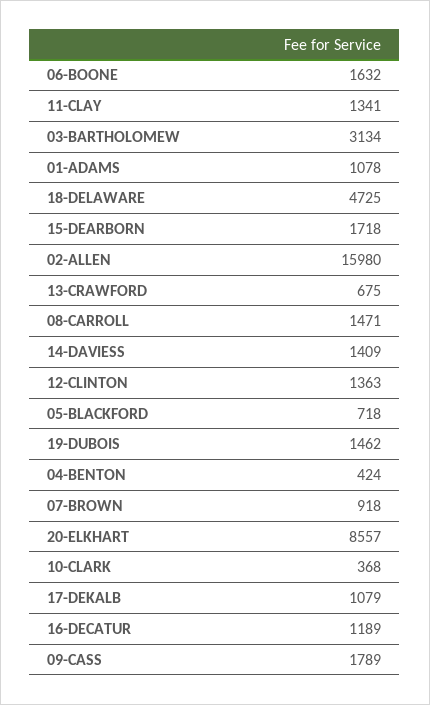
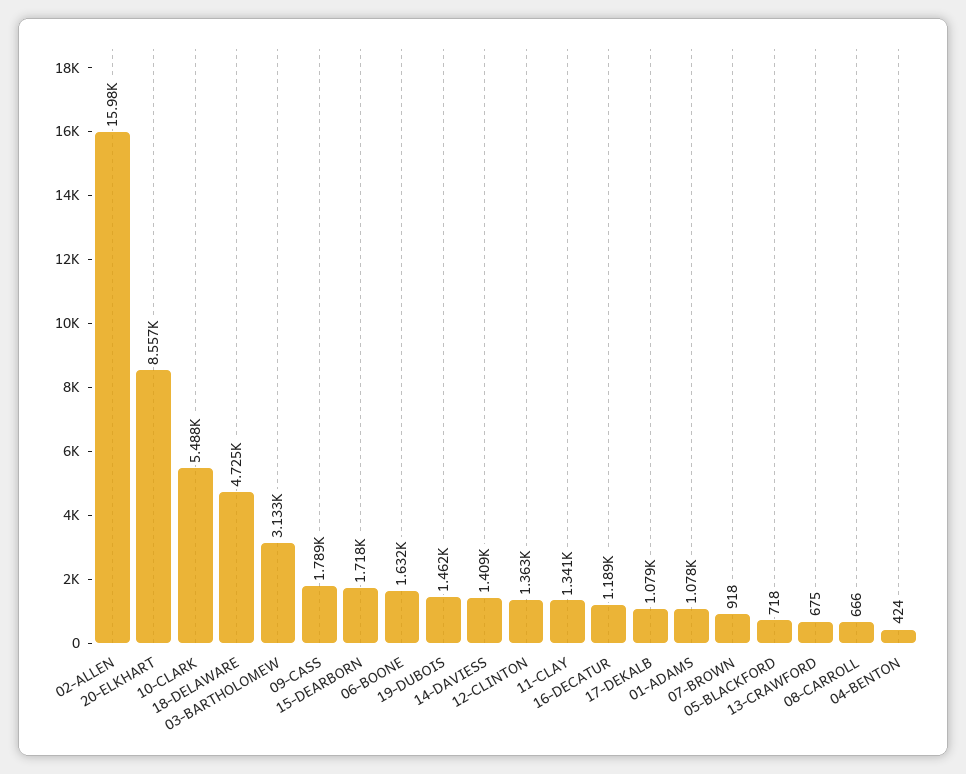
  {
    "06-BOONE": 1632,
    "11-CLAY": 1341,
-   "03-BARTHOLOMEW": 3134,
+   "03-BARTHOLOMEW": 3133,
    "01-ADAMS": 1078,
    "18-DELAWARE": 4725,
    "15-DEARBORN": 1718,
    "02-ALLEN": 15980,
    "13-CRAWFORD": 675,
-   "08-CARROLL": 1471,
+   "08-CARROLL": 666,
    "14-DAVIESS": 1409,
    "12-CLINTON": 1363,
    "05-BLACKFORD": 718,
    "19-DUBOIS": 1462,
    "04-BENTON": 424,
    "07-BROWN": 918,
    "20-ELKHART": 8557,
-   "10-CLARK": 368,
+   "10-CLARK": 5488,
    "17-DEKALB": 1079,
    "16-DECATUR": 1189,
    "09-CASS": 1789
  }

